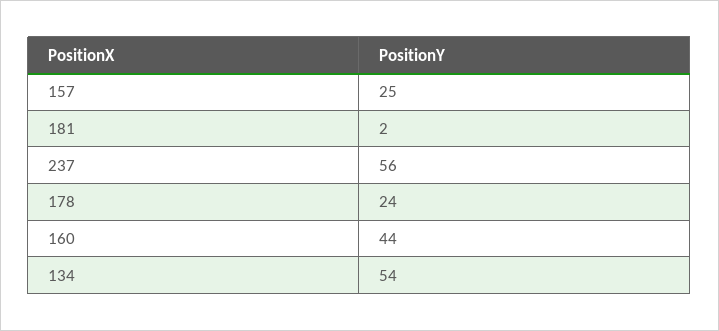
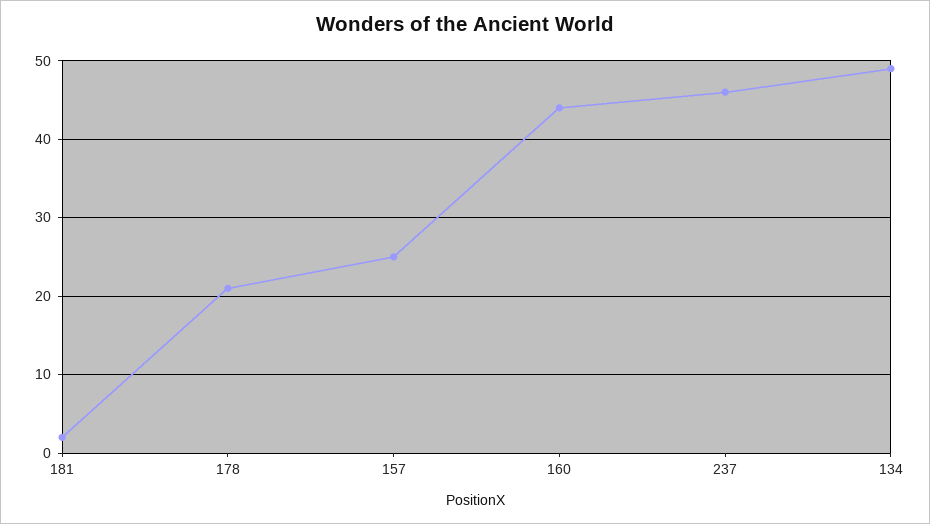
  {
    "157": 25,
    "181": 2,
-   "237": 56,
+   "237": 46,
-   "178": 24,
+   "178": 21,
    "160": 44,
-   "134": 54
+   "134": 49
  }

